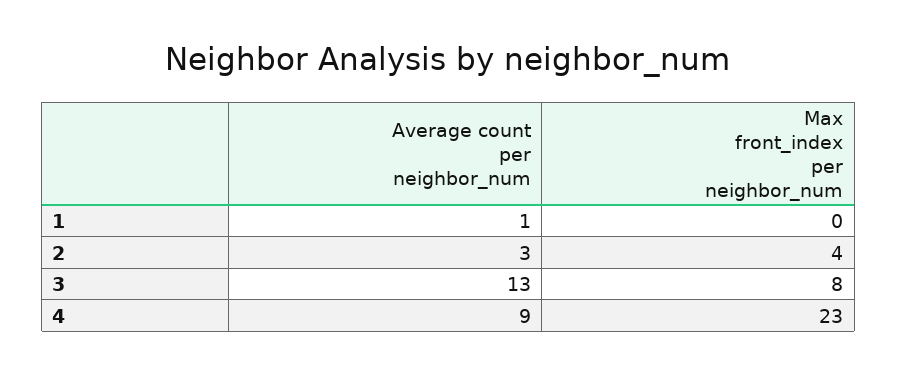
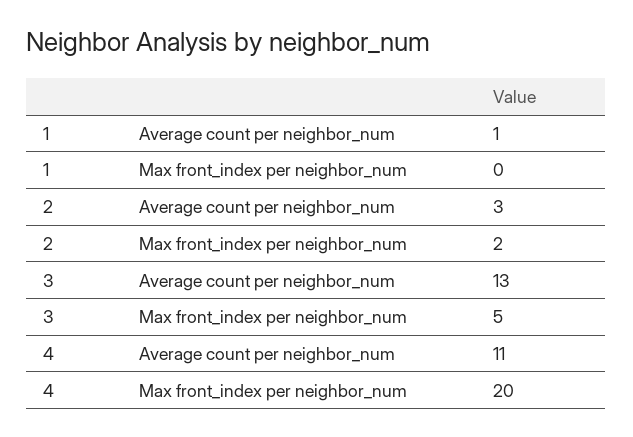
  {
    "Average count per neighbor_num": {
      "1": 1,
      "2": 3,
      "3": 13,
-     "4": 9
+     "4": 11
    },
    "Max front_index per neighbor_num": {
      "1": 0,
-     "2": 4,
+     "2": 2,
-     "3": 8,
+     "3": 5,
-     "4": 23
+     "4": 20
    }
  }

